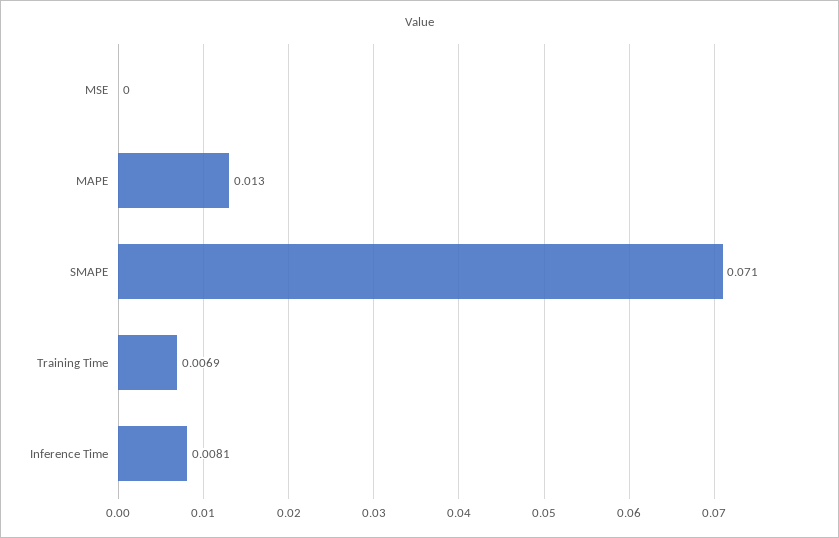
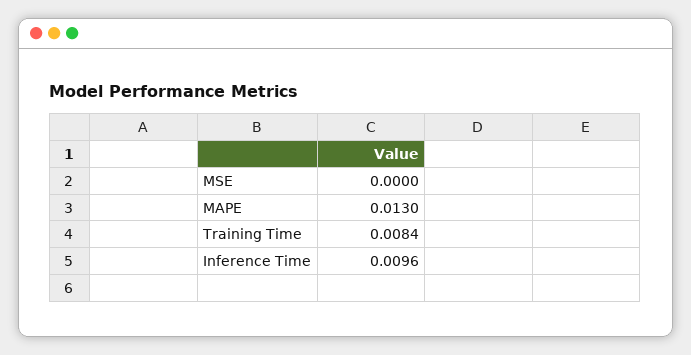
  {
    "MSE": 0,
    "MAPE": 0.013,
-   "SMAPE": 0.071,
-   "Training Time": 0.0069,
+   "Training Time": 0.0084,
-   "Inference Time": 0.0081
+   "Inference Time": 0.0096
  }

